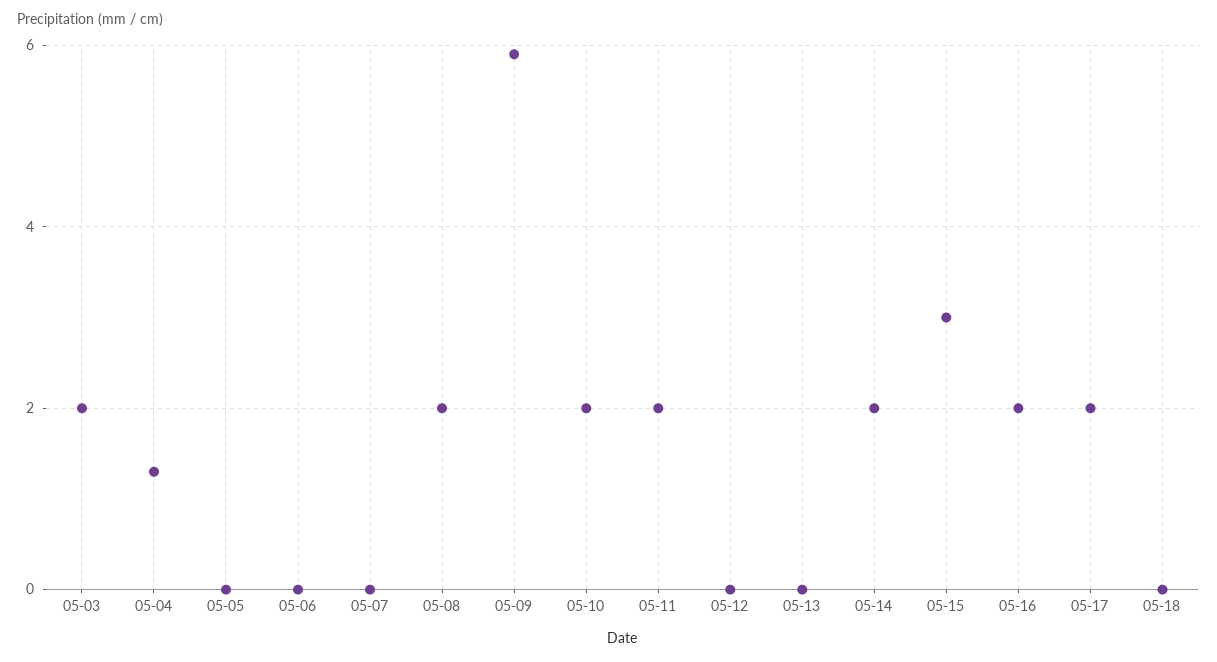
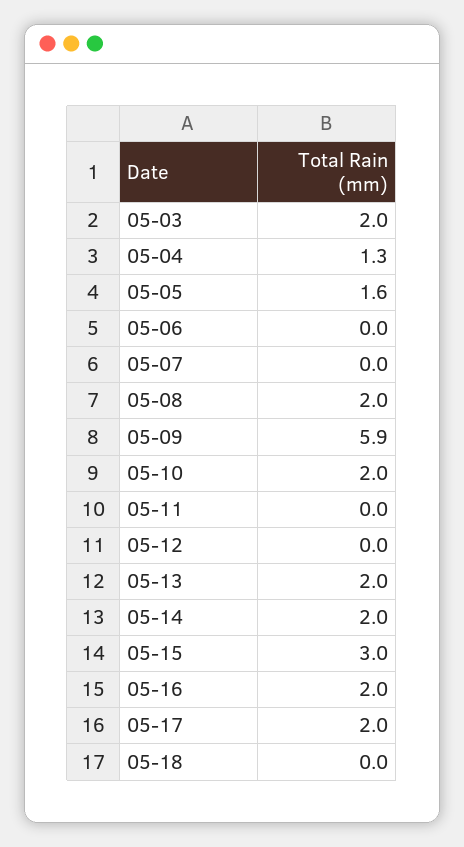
  {
    "05-03": 2,
    "05-04": 1.3,
-   "05-05": 0,
+   "05-05": 1.6,
    "05-06": 0,
    "05-07": 0,
    "05-08": 2,
    "05-09": 5.9,
    "05-10": 2,
-   "05-11": 2,
+   "05-11": 0,
    "05-12": 0,
-   "05-13": 0,
+   "05-13": 2,
    "05-14": 2,
    "05-15": 3,
    "05-16": 2,
    "05-17": 2,
    "05-18": 0
  }

